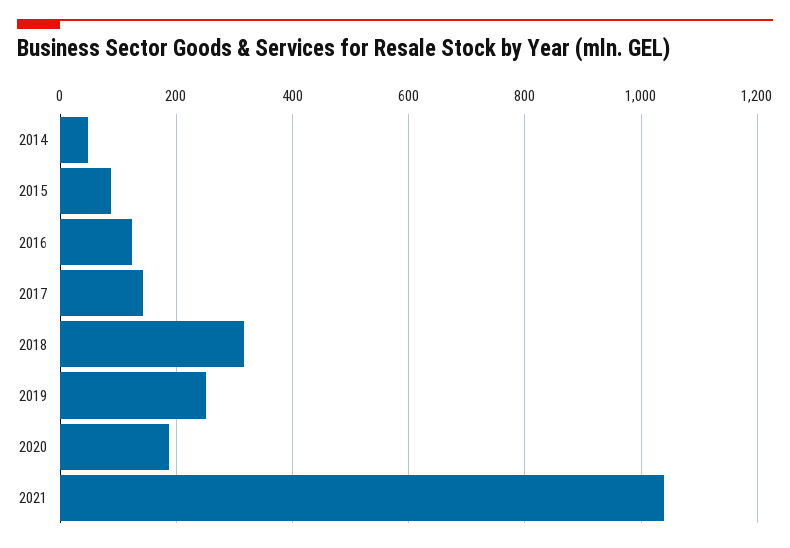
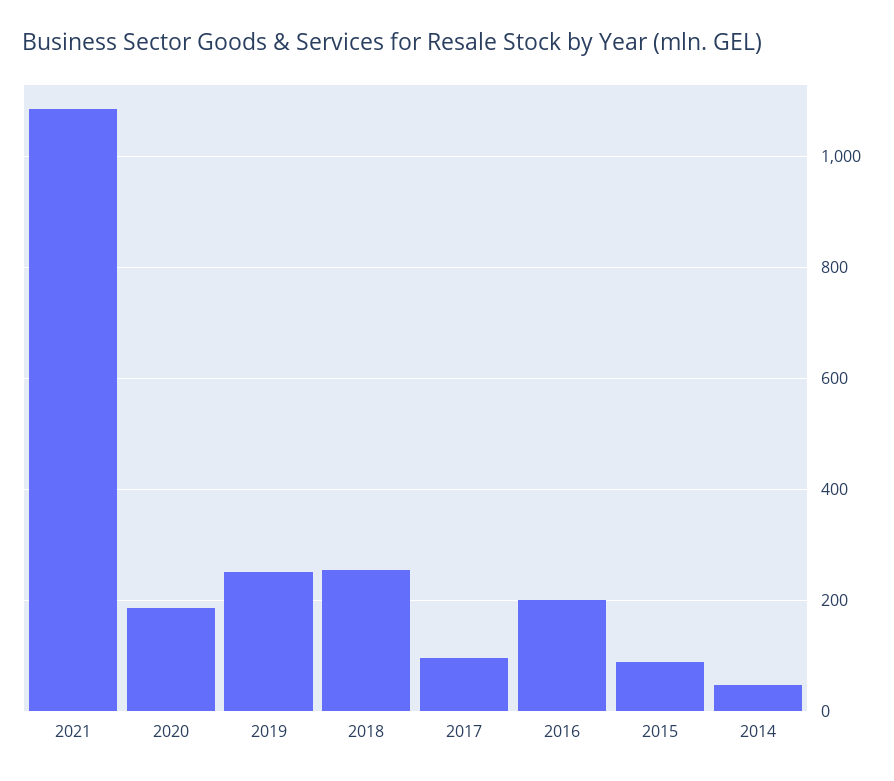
  {
    "2014": 40,
    "2015": 80,
-   "2016": 120,
+   "2016": 200,
-   "2017": 140,
+   "2017": 100,
-   "2018": 320,
+   "2018": 260,
    "2019": 260,
    "2020": 180,
-   "2021": 1040
+   "2021": 1080
  }

